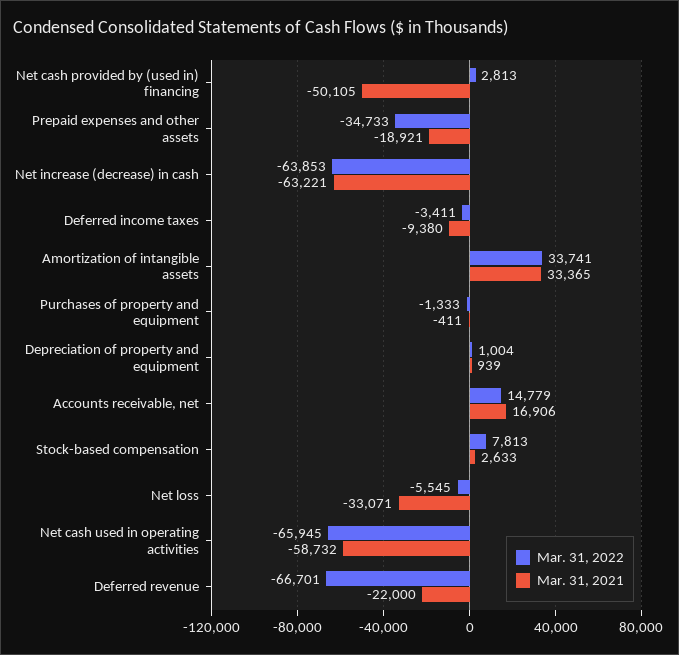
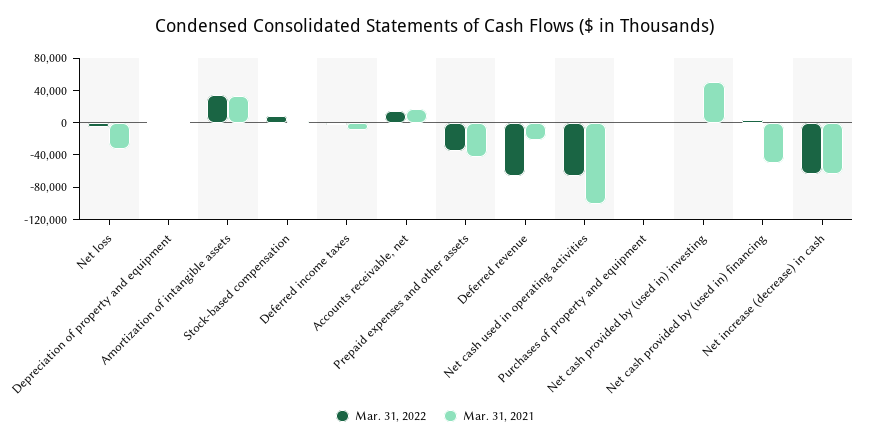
  {
    "Mar. 31, 2022": {
      "Net cash provided by (used in) financing": 2813,
      "Prepaid expenses and other assets": -34733,
      "Net increase (decrease) in cash": -63853,
      "Deferred income taxes": -3411,
      "Amortization of intangible assets": 33741,
      "Purchases of property and equipment": -1333,
      "Depreciation of property and equipment": 1004,
      "Accounts receivable, net": 14779,
      "Stock-based compensation": 7813,
      "Net loss": -5545,
      "Net cash used in operating activities": -65945,
-     "Deferred revenue": -66701
+     "Deferred revenue": -66701,
+     "Net cash provided by (used in) investing": 0
    },
    "Mar. 31, 2021": {
      "Net cash provided by (used in) financing": -50105,
-     "Prepaid expenses and other assets": -18921,
+     "Prepaid expenses and other assets": -40000,
      "Net increase (decrease) in cash": -63221,
      "Deferred income taxes": -9380,
      "Amortization of intangible assets": 33365,
      "Purchases of property and equipment": -411,
      "Depreciation of property and equipment": 939,
      "Accounts receivable, net": 16906,
      "Stock-based compensation": 2633,
      "Net loss": -33071,
-     "Net cash used in operating activities": -58732,
+     "Net cash used in operating activities": -100000,
-     "Deferred revenue": -22000
+     "Deferred revenue": -22000,
+     "Net cash provided by (used in) investing": 50000
    }
  }

